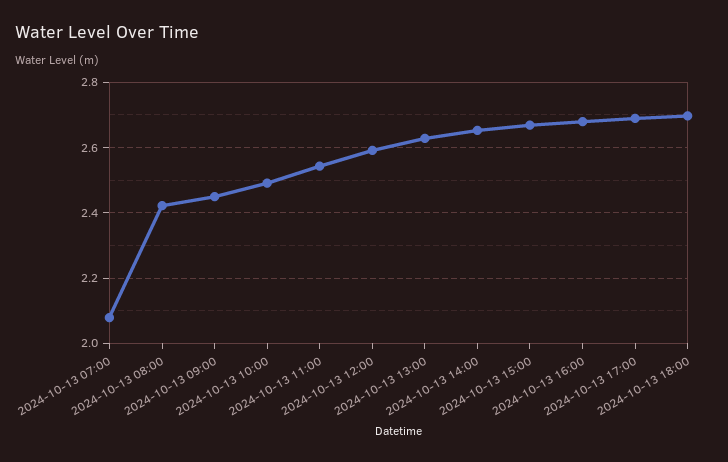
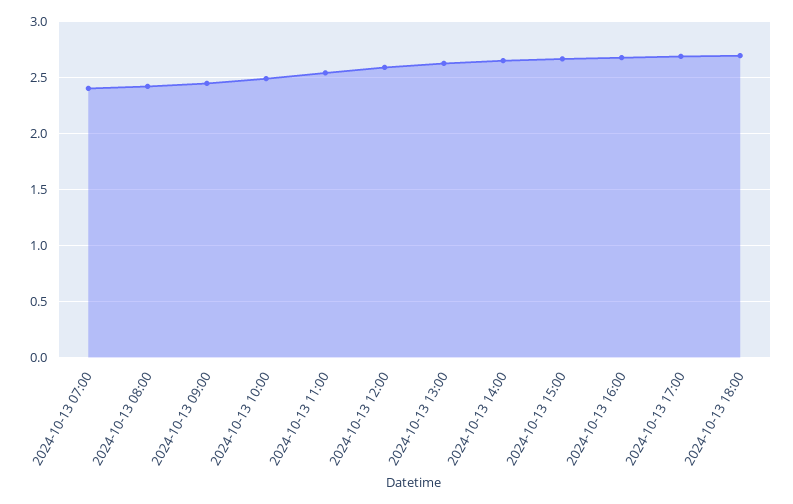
  {
-   "2024-10-13 07:00": 2.08,
+   "2024-10-13 07:00": 2.4,
    "2024-10-13 08:00": 2.42,
    "2024-10-13 09:00": 2.44,
    "2024-10-13 10:00": 2.5,
    "2024-10-13 11:00": 2.54,
    "2024-10-13 12:00": 2.6,
    "2024-10-13 13:00": 2.62,
    "2024-10-13 14:00": 2.66,
    "2024-10-13 15:00": 2.66,
    "2024-10-13 16:00": 2.68,
    "2024-10-13 17:00": 2.68,
    "2024-10-13 18:00": 2.7
  }

